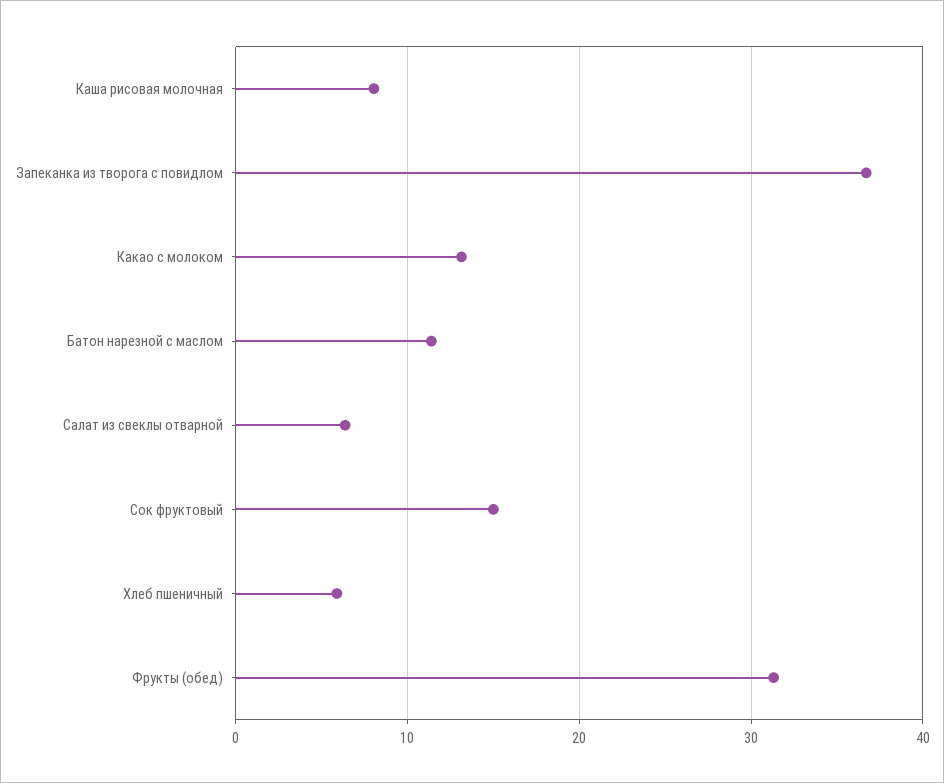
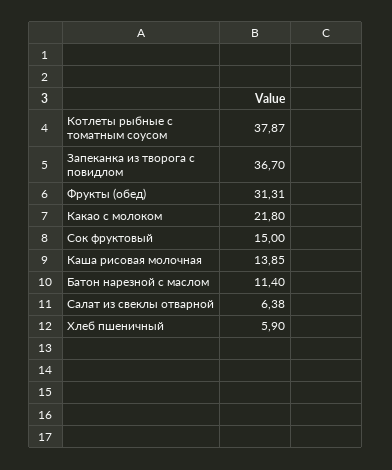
  {
-   "Каша рисовая молочная": 8,
+   "Каша рисовая молочная": 13.85,
    "Запеканка из творога с повидлом": 36.7,
-   "Какао с молоком": 13,
+   "Какао с молоком": 21.8,
    "Батон нарезной с маслом": 11.4,
    "Салат из свеклы отварной": 6.38,
    "Сок фруктовый": 15,
    "Хлеб пшеничный": 5.9,
-   "Фрукты (обед)": 31.31
+   "Фрукты (обед)": 31.31,
+   "Котлеты рыбные с томатным соусом": 37.87
  }

